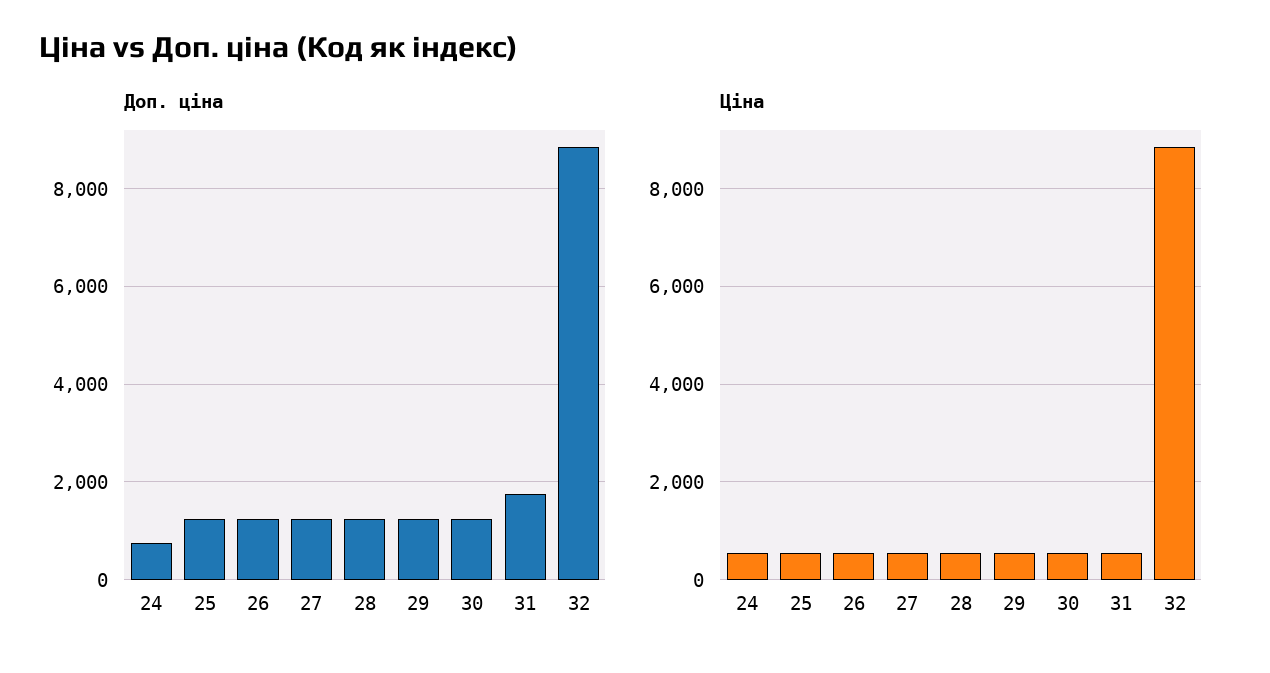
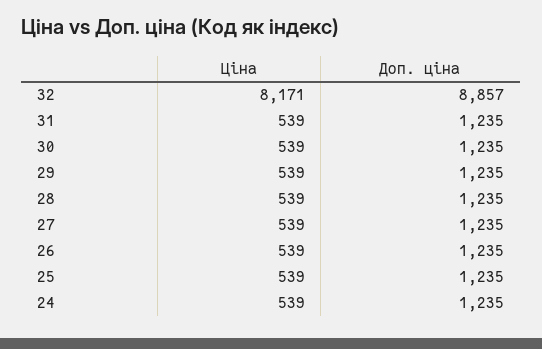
  {
    "Доп. ціна": {
-     "24": 800,
+     "24": 1235,
      "25": 1235,
      "26": 1235,
      "27": 1235,
      "28": 1235,
      "29": 1235,
      "30": 1235,
-     "31": 1800,
+     "31": 1235,
      "32": 8857
    },
    "Ціна": {
      "24": 539,
      "25": 539,
      "26": 539,
      "27": 539,
      "28": 539,
      "29": 539,
      "30": 539,
      "31": 539,
-     "32": 8800
+     "32": 8171
    }
  }

